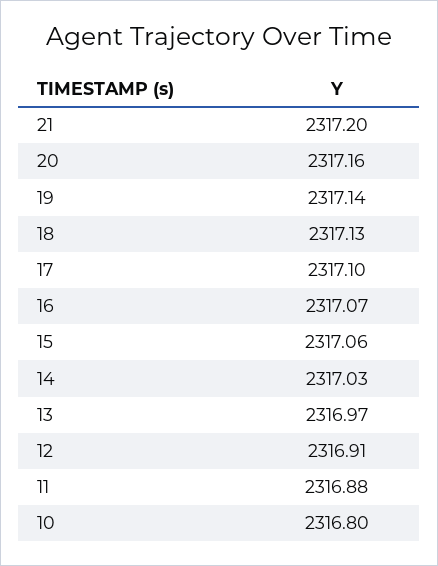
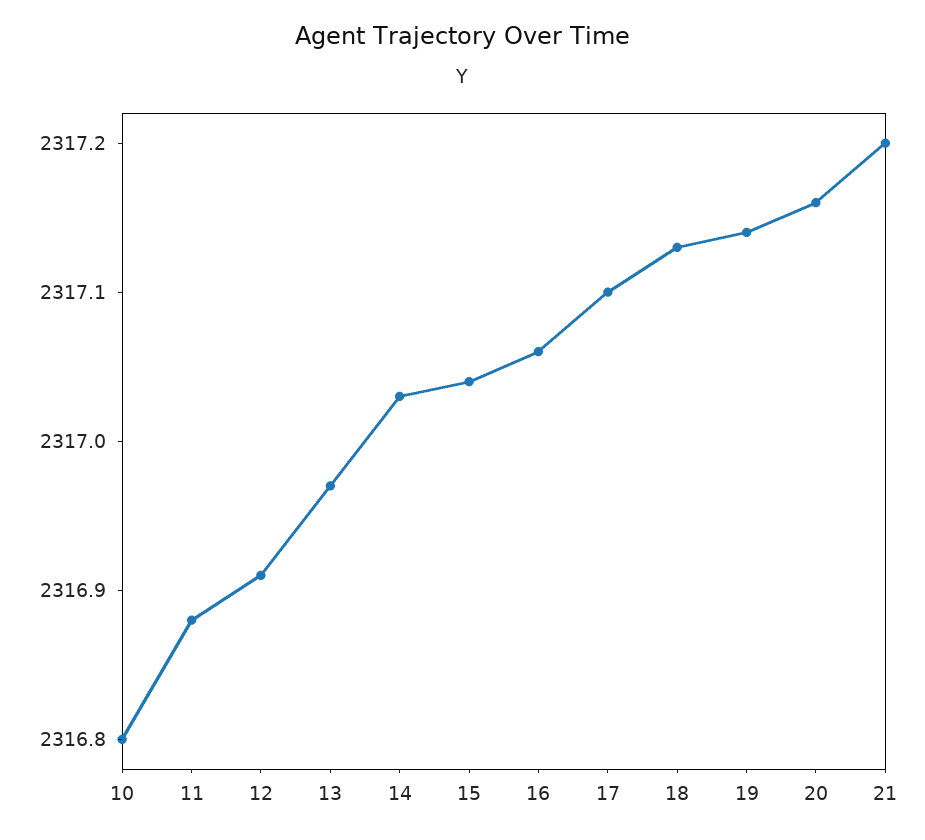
  {
    "21": 2317.2,
    "20": 2317.16,
    "19": 2317.14,
    "18": 2317.13,
    "17": 2317.1,
-   "16": 2317.07,
+   "16": 2317.06,
-   "15": 2317.06,
+   "15": 2317.04,
    "14": 2317.03,
    "13": 2316.97,
    "12": 2316.91,
    "11": 2316.88,
    "10": 2316.8
  }

